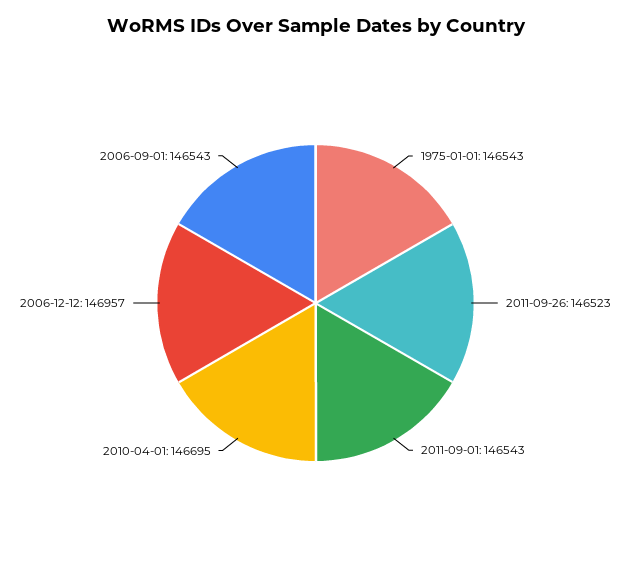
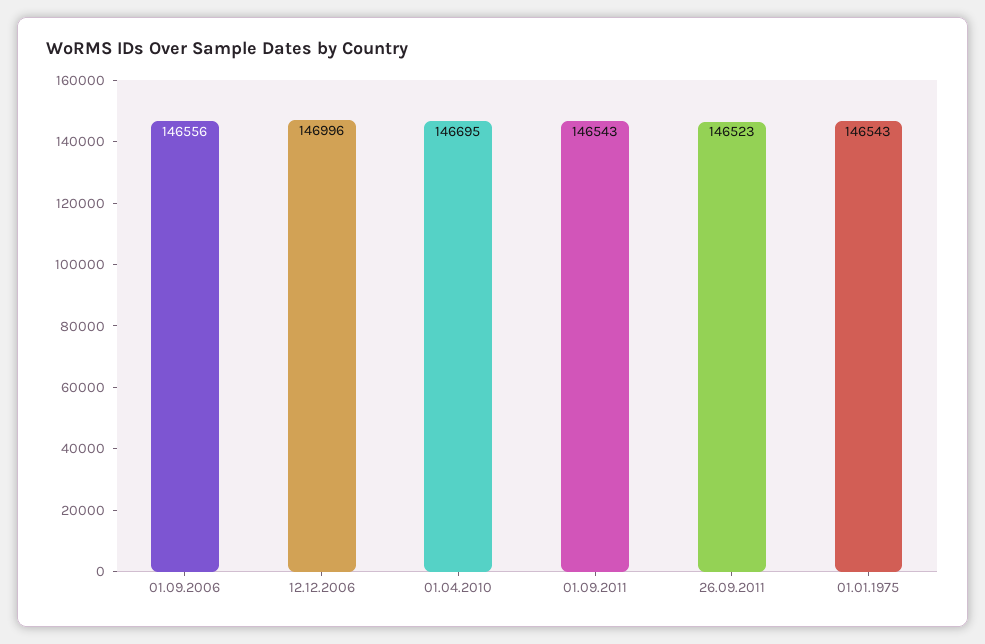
  {
    "1975-01-01": 146543,
    "2011-09-26": 146523,
    "2011-09-01": 146543,
    "2010-04-01": 146695,
-   "2006-12-12": 146957,
+   "2006-12-12": 146996,
-   "2006-09-01": 146543
+   "2006-09-01": 146556
  }

